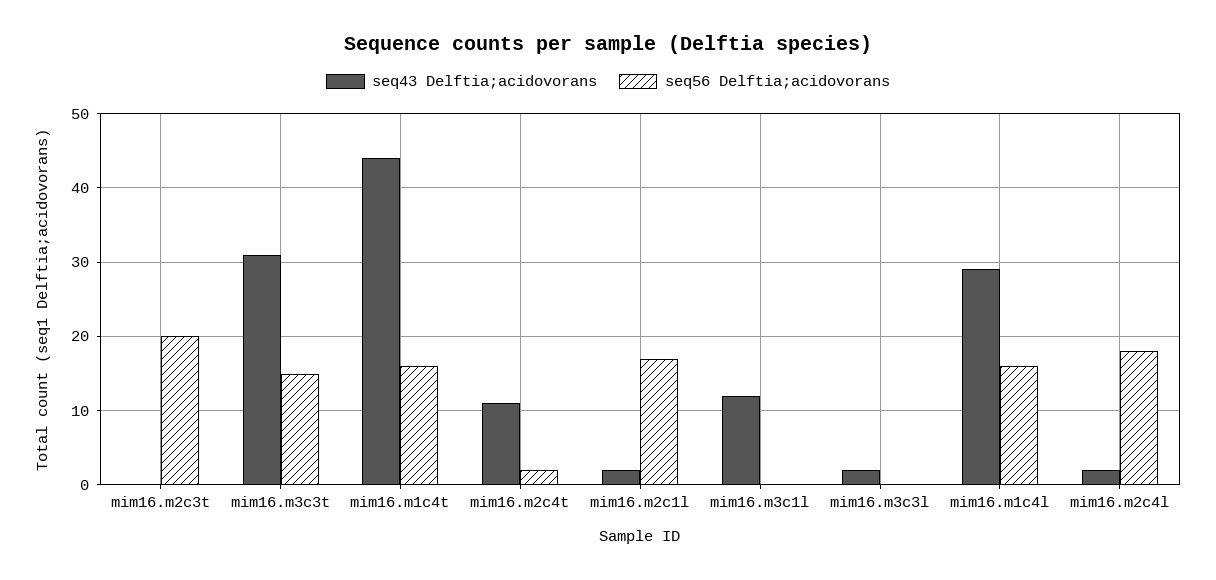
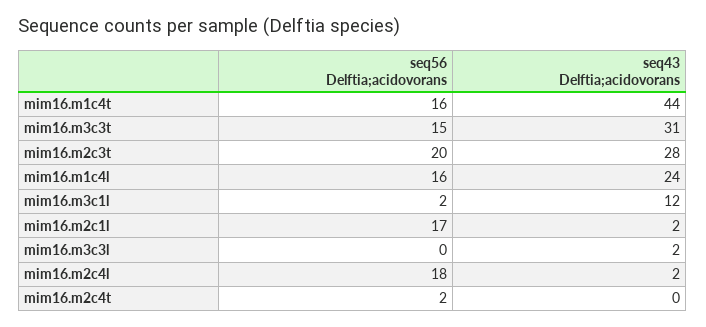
  {
    "seq43 Delftia;acidovorans": {
-     "mim16.m2c3t": 0,
+     "mim16.m2c3t": 28,
      "mim16.m3c3t": 31,
      "mim16.m1c4t": 44,
-     "mim16.m2c4t": 11,
+     "mim16.m2c4t": 0,
      "mim16.m2c1l": 2,
      "mim16.m3c1l": 12,
      "mim16.m3c3l": 2,
-     "mim16.m1c4l": 29,
+     "mim16.m1c4l": 24,
      "mim16.m2c4l": 2
    },
    "seq56 Delftia;acidovorans": {
      "mim16.m2c3t": 20,
      "mim16.m3c3t": 15,
      "mim16.m1c4t": 16,
      "mim16.m2c4t": 2,
      "mim16.m2c1l": 17,
-     "mim16.m3c1l": 0,
+     "mim16.m3c1l": 2,
      "mim16.m3c3l": 0,
      "mim16.m1c4l": 16,
      "mim16.m2c4l": 18
    }
  }

